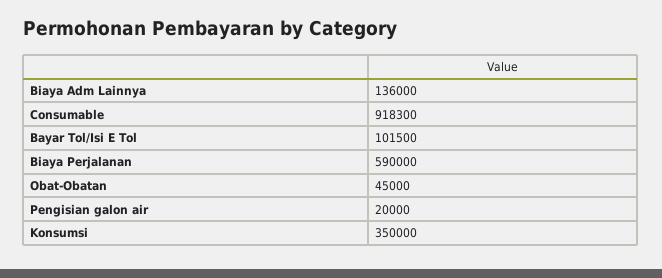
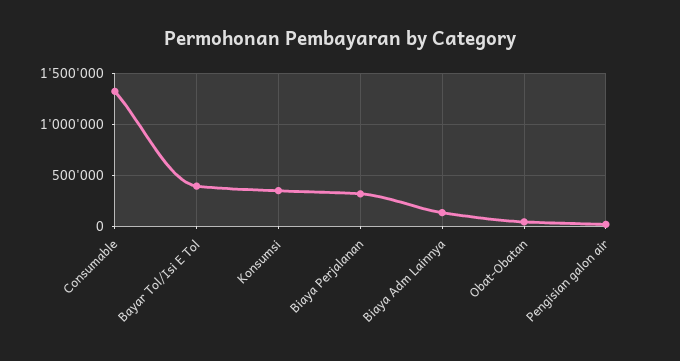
  {
    "Biaya Adm Lainnya": 136000,
-   "Consumable": 918300,
+   "Consumable": 1300000,
-   "Bayar Tol/Isi E Tol": 101500,
+   "Bayar Tol/Isi E Tol": 400000,
-   "Biaya Perjalanan": 590000,
+   "Biaya Perjalanan": 300000,
    "Obat-Obatan": 45000,
    "Pengisian galon air": 20000,
    "Konsumsi": 350000
  }

